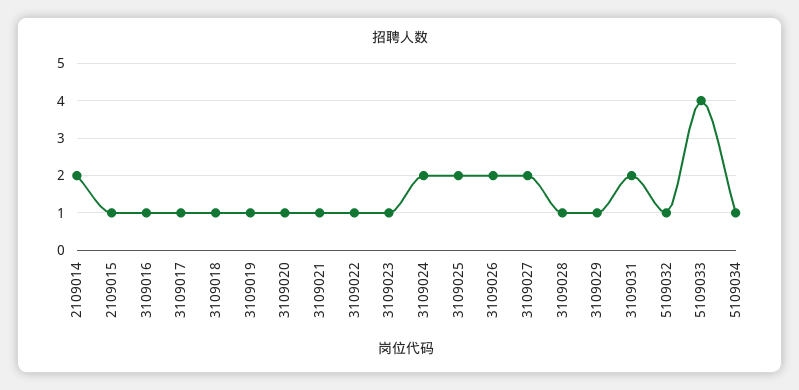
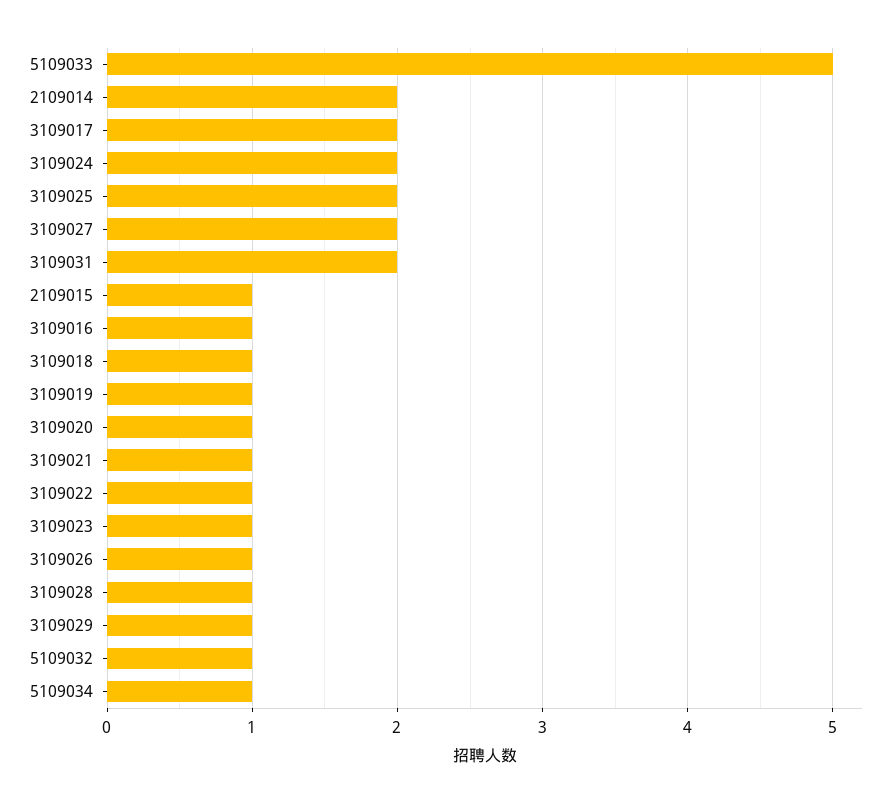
  {
    "2109014": 2,
    "2109015": 1,
    "3109016": 1,
-   "3109017": 1,
+   "3109017": 2,
    "3109018": 1,
    "3109019": 1,
    "3109020": 1,
    "3109021": 1,
    "3109022": 1,
    "3109023": 1,
    "3109024": 2,
    "3109025": 2,
-   "3109026": 2,
+   "3109026": 1,
    "3109027": 2,
    "3109028": 1,
    "3109029": 1,
    "3109031": 2,
    "5109032": 1,
-   "5109033": 4,
+   "5109033": 5,
    "5109034": 1
  }

